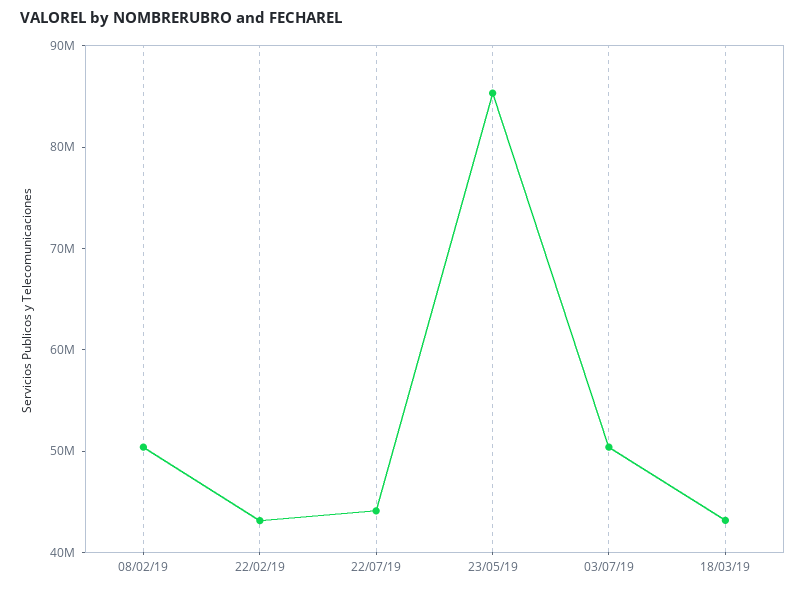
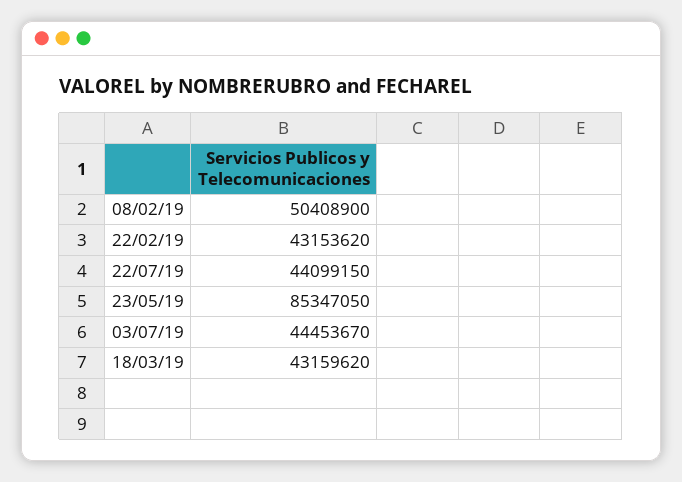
  {
    "08/02/19": 50408900,
    "22/02/19": 43153620,
    "22/07/19": 44099150,
    "23/05/19": 85347050,
-   "03/07/19": 50000000,
+   "03/07/19": 44453670,
    "18/03/19": 43159620
  }

